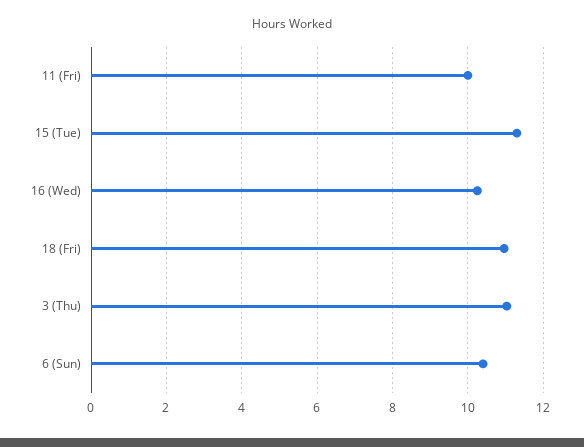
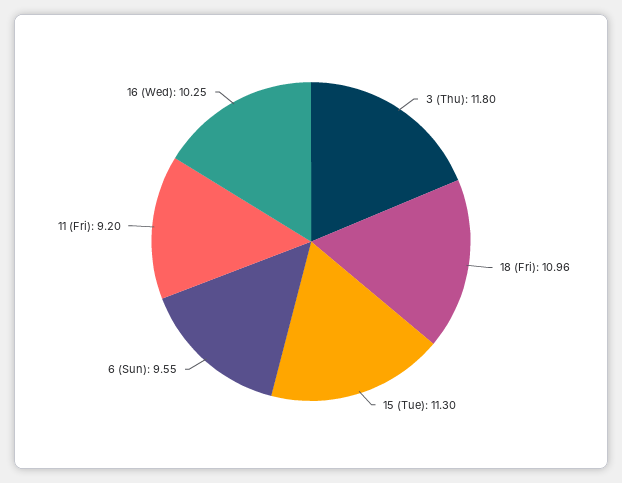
  {
-   "11 (Fri)": 10,
+   "11 (Fri)": 9.2,
    "15 (Tue)": 11.3,
    "16 (Wed)": 10.25,
    "18 (Fri)": 10.96,
-   "3 (Thu)": 11,
+   "3 (Thu)": 11.8,
-   "6 (Sun)": 10.4
+   "6 (Sun)": 9.55
  }

